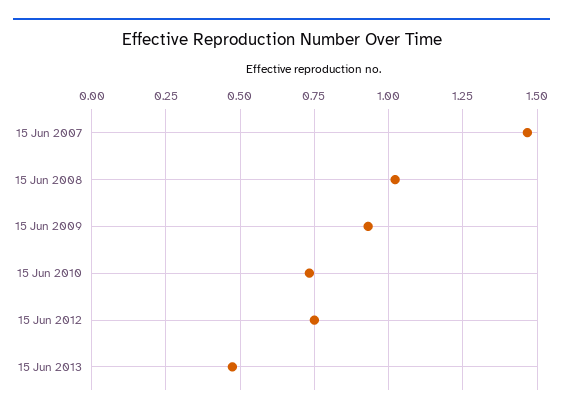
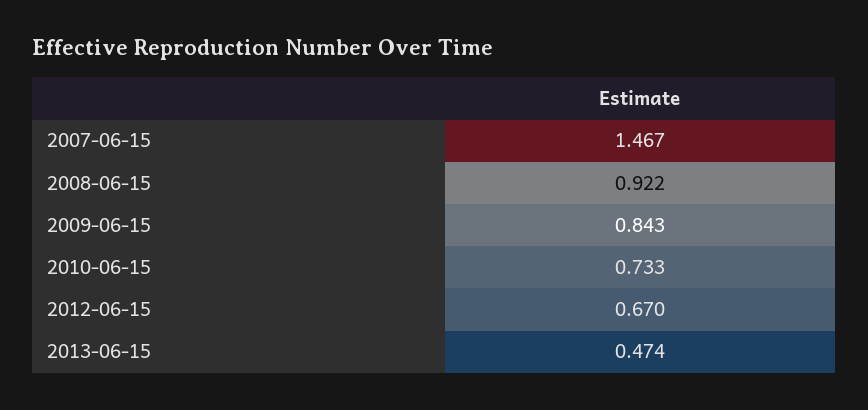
  {
    "15 Jun 2007": 1.467,
-   "15 Jun 2008": 1.025,
+   "15 Jun 2008": 0.922,
-   "15 Jun 2009": 0.925,
+   "15 Jun 2009": 0.843,
    "15 Jun 2010": 0.733,
-   "15 Jun 2012": 0.75,
+   "15 Jun 2012": 0.67,
    "15 Jun 2013": 0.474
  }

